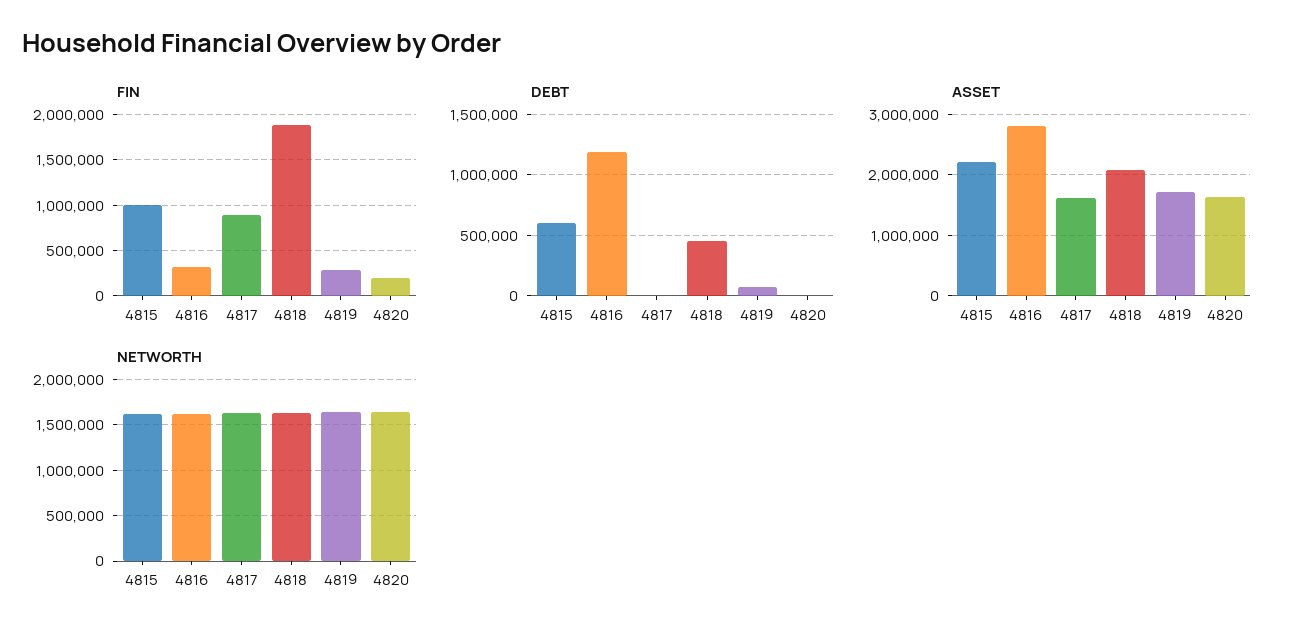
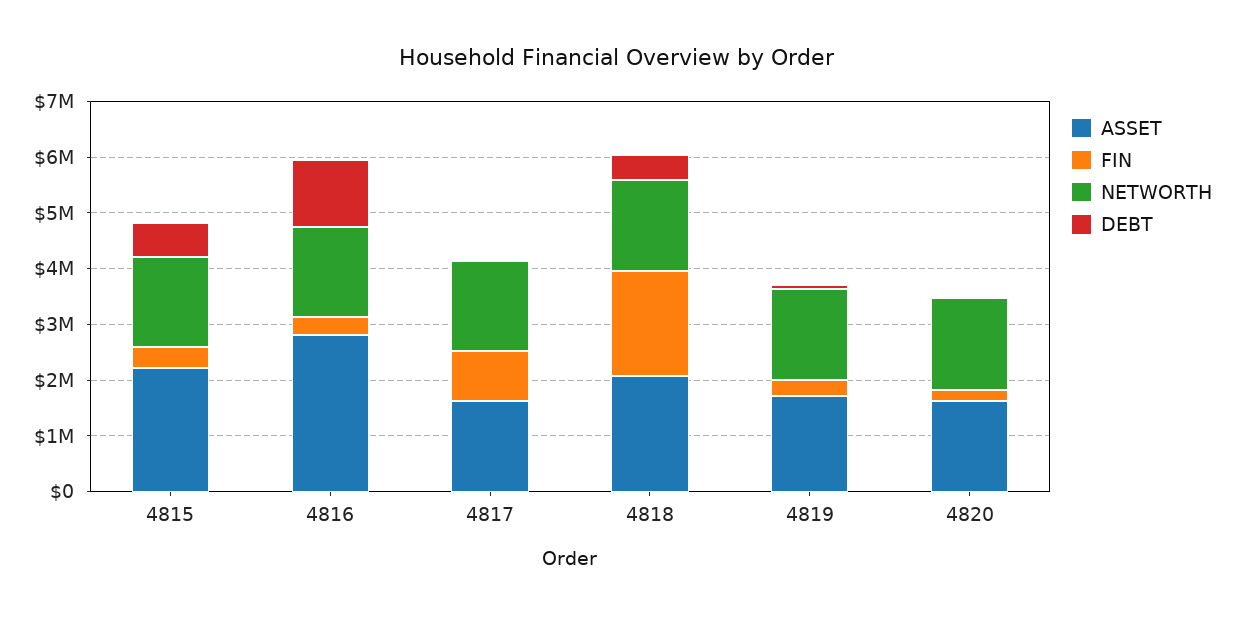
  {
    "FIN": {
-     "4815": 1000000,
+     "4815": 400000,
      "4816": 300000,
      "4817": 900000,
      "4818": 1900000,
      "4819": 300000,
      "4820": 200000
    },
    "DEBT": {
      "4815": 600000,
      "4816": 1200000,
      "4817": 0,
      "4818": 450000,
      "4819": 100000,
      "4820": 0
    },
    "ASSET": {
      "4815": 2200000,
      "4816": 2800000,
      "4817": 1600000,
      "4818": 2100000,
      "4819": 1700000,
      "4820": 1600000
    },
    "NETWORTH": {
      "4815": 1600000,
      "4816": 1600000,
      "4817": 1600000,
      "4818": 1600000,
      "4819": 1600000,
      "4820": 1600000
    }
  }

